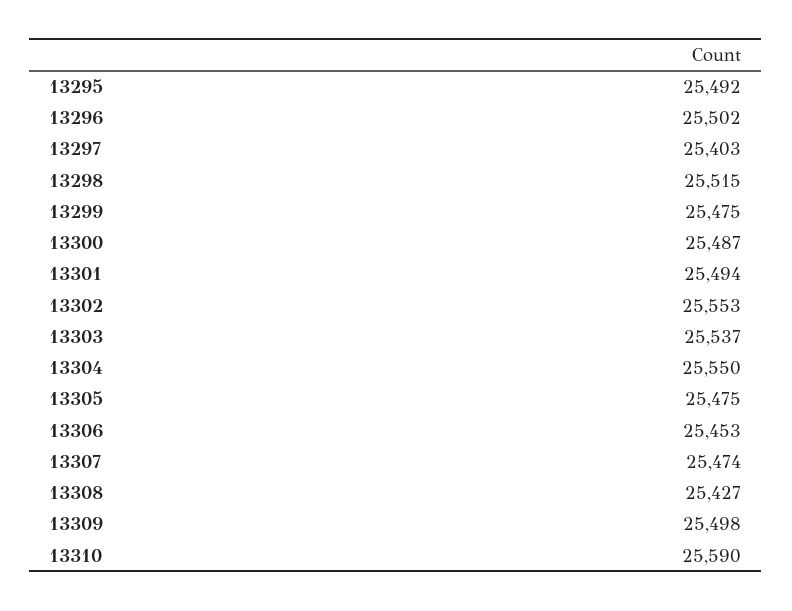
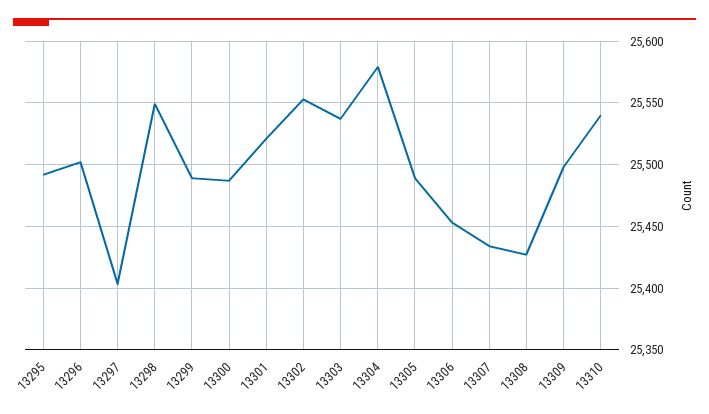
  {
    "13295": 25492,
    "13296": 25502,
    "13297": 25403,
-   "13298": 25515,
+   "13298": 25550,
-   "13299": 25475,
+   "13299": 25490,
    "13300": 25487,
-   "13301": 25494,
+   "13301": 25520,
    "13302": 25553,
    "13303": 25537,
-   "13304": 25550,
+   "13304": 25580,
-   "13305": 25475,
+   "13305": 25490,
    "13306": 25453,
-   "13307": 25474,
+   "13307": 25435,
    "13308": 25427,
    "13309": 25498,
-   "13310": 25590
+   "13310": 25540
  }

